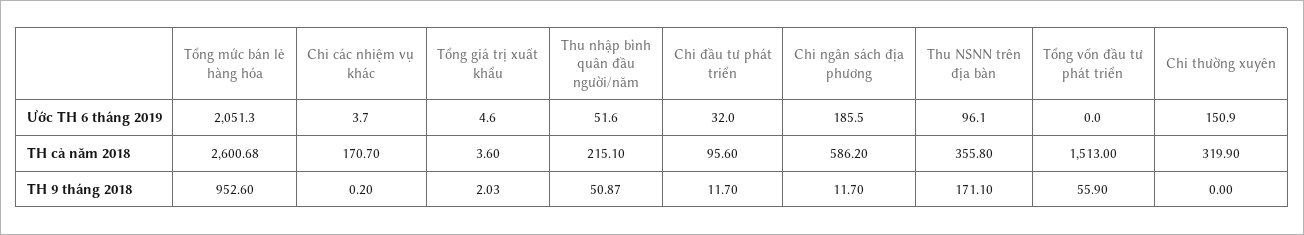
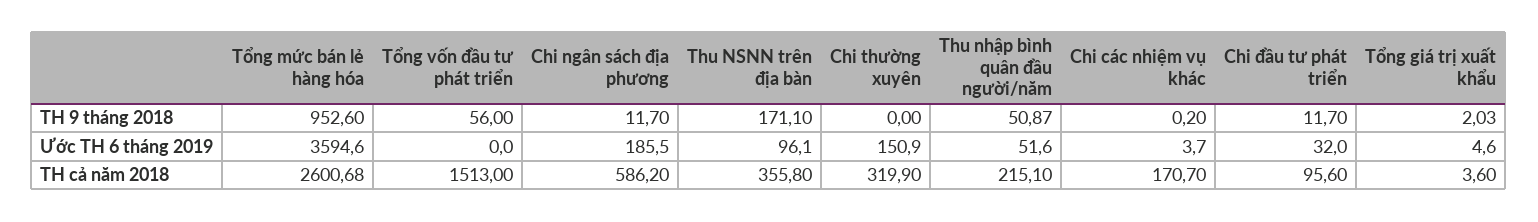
  {
    "Tổng mức bán lẻ hàng hóa": {
-     "Ước TH 6 tháng 2019": 2051.3,
+     "Ước TH 6 tháng 2019": 3594.6,
      "TH cả năm 2018": 2600.68,
      "TH 9 tháng 2018": 952.6
    },
    "Chi các nhiệm vụ khác": {
      "Ước TH 6 tháng 2019": 3.7,
      "TH cả năm 2018": 170.7,
      "TH 9 tháng 2018": 0.2
    },
    "Tổng giá trị xuất khẩu": {
      "Ước TH 6 tháng 2019": 4.6,
      "TH cả năm 2018": 3.6,
      "TH 9 tháng 2018": 2.03
    },
    "Thu nhập bình quân đầu người/năm": {
      "Ước TH 6 tháng 2019": 51.6,
      "TH cả năm 2018": 215.1,
      "TH 9 tháng 2018": 50.87
    },
    "Chi đầu tư phát triển": {
      "Ước TH 6 tháng 2019": 32,
      "TH cả năm 2018": 95.6,
      "TH 9 tháng 2018": 11.7
    },
    "Chi ngân sách địa phương": {
      "Ước TH 6 tháng 2019": 185.5,
      "TH cả năm 2018": 586.2,
      "TH 9 tháng 2018": 11.7
    },
    "Thu NSNN trên địa bàn": {
      "Ước TH 6 tháng 2019": 96.1,
      "TH cả năm 2018": 355.8,
      "TH 9 tháng 2018": 171.1
    },
    "Tổng vốn đầu tư phát triển": {
      "Ước TH 6 tháng 2019": 0,
      "TH cả năm 2018": 1513,
-     "TH 9 tháng 2018": 55.9
+     "TH 9 tháng 2018": 56
    },
    "Chi thường xuyên": {
      "Ước TH 6 tháng 2019": 150.9,
      "TH cả năm 2018": 319.9,
      "TH 9 tháng 2018": 0
    }
  }

